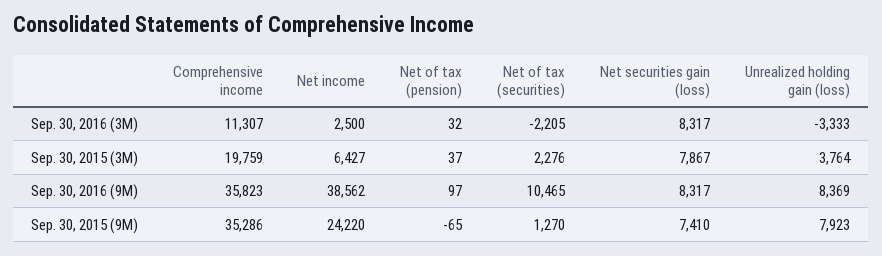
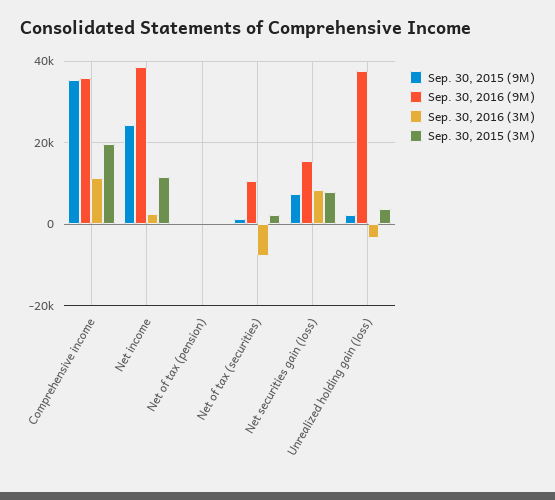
  {
    "Sep. 30, 2016 (3M)": {
      "Comprehensive income": 11307,
      "Net income": 2500,
      "Net of tax (pension)": 32,
-     "Net of tax (securities)": -2205,
+     "Net of tax (securities)": -8000,
      "Net securities gain (loss)": 8317,
      "Unrealized holding gain (loss)": -3333
    },
    "Sep. 30, 2015 (3M)": {
      "Comprehensive income": 19759,
-     "Net income": 6427,
+     "Net income": 12000,
      "Net of tax (pension)": 37,
      "Net of tax (securities)": 2276,
      "Net securities gain (loss)": 7867,
      "Unrealized holding gain (loss)": 3764
    },
    "Sep. 30, 2016 (9M)": {
      "Comprehensive income": 35823,
      "Net income": 38562,
      "Net of tax (pension)": 97,
      "Net of tax (securities)": 10465,
-     "Net securities gain (loss)": 8317,
+     "Net securities gain (loss)": 16000,
-     "Unrealized holding gain (loss)": 8369
+     "Unrealized holding gain (loss)": 38000
    },
    "Sep. 30, 2015 (9M)": {
      "Comprehensive income": 35286,
      "Net income": 24220,
      "Net of tax (pension)": -65,
      "Net of tax (securities)": 1270,
      "Net securities gain (loss)": 7410,
-     "Unrealized holding gain (loss)": 7923
+     "Unrealized holding gain (loss)": 2000
    }
  }

